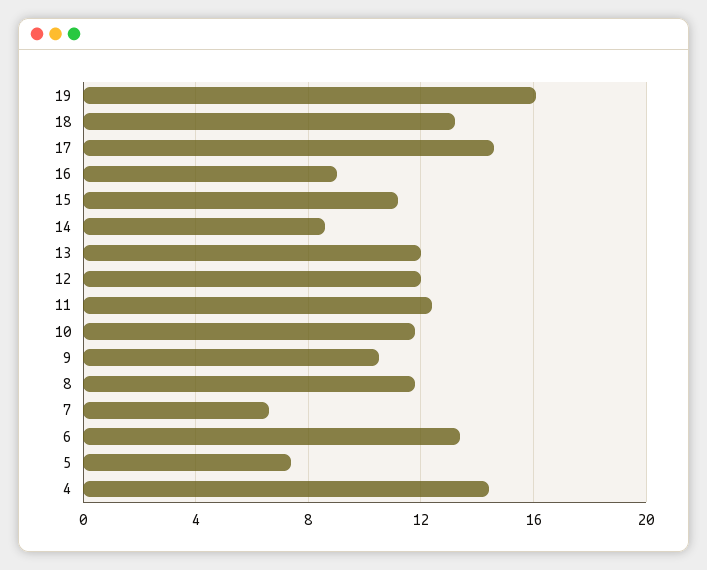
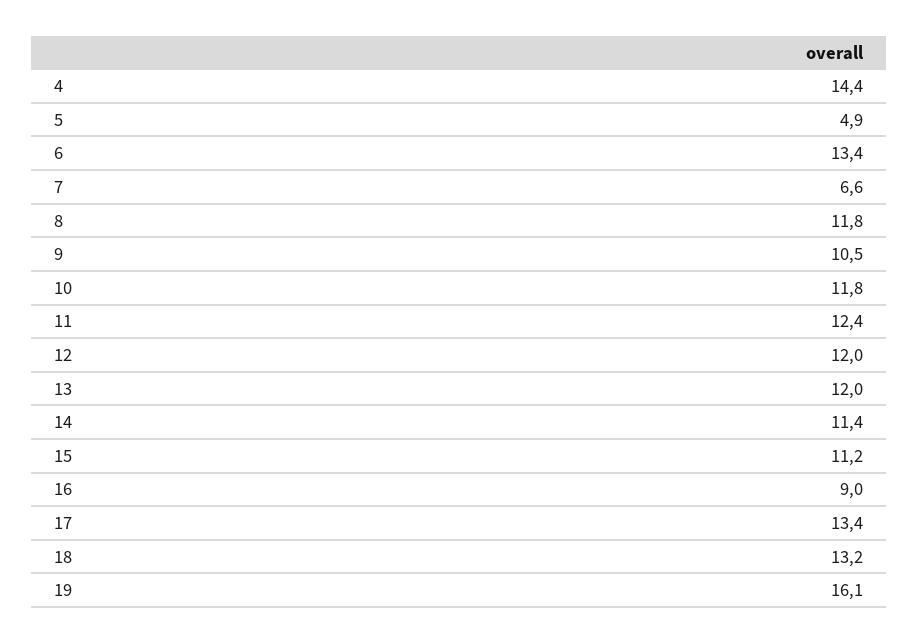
  {
    "19": 16.1,
    "18": 13.2,
-   "17": 14.5,
+   "17": 13.4,
    "16": 9,
    "15": 11.2,
-   "14": 8.5,
+   "14": 11.4,
    "13": 12,
    "12": 12,
    "11": 12.4,
    "10": 11.8,
    "9": 10.5,
    "8": 11.8,
    "7": 6.6,
    "6": 13.4,
-   "5": 7.5,
+   "5": 4.9,
    "4": 14.4
  }

